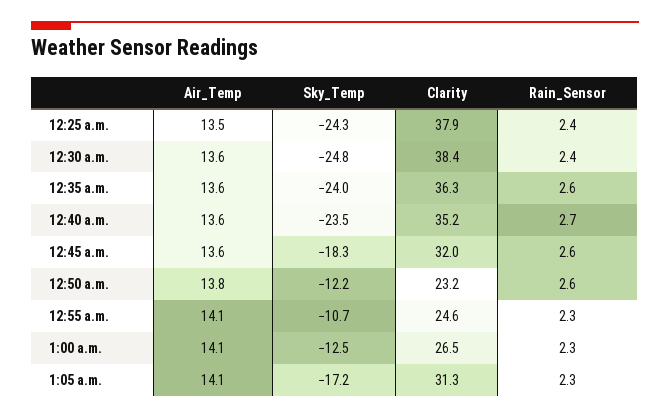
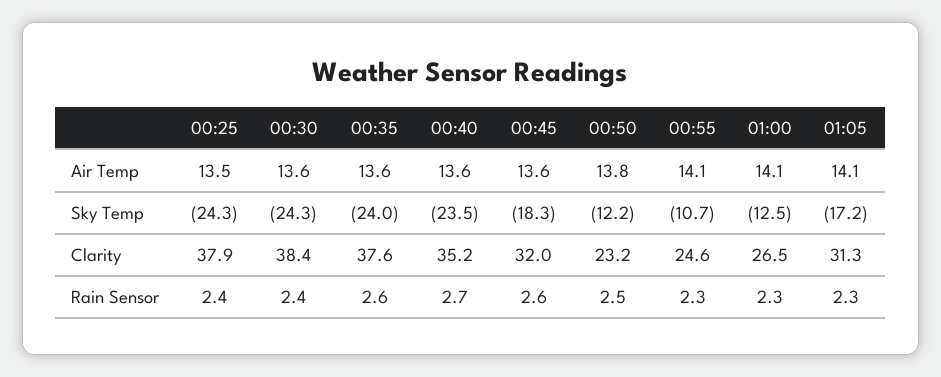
  {
    "Air_Temp": {
      "12:25 a.m.": 13.5,
      "12:30 a.m.": 13.6,
      "12:35 a.m.": 13.6,
      "12:40 a.m.": 13.6,
      "12:45 a.m.": 13.6,
      "12:50 a.m.": 13.8,
      "12:55 a.m.": 14.1,
      "1:00 a.m.": 14.1,
      "1:05 a.m.": 14.1
    },
    "Sky_Temp": {
      "12:25 a.m.": -24.3,
-     "12:30 a.m.": -24.8,
+     "12:30 a.m.": -24.3,
      "12:35 a.m.": -24,
      "12:40 a.m.": -23.5,
      "12:45 a.m.": -18.3,
      "12:50 a.m.": -12.2,
      "12:55 a.m.": -10.7,
      "1:00 a.m.": -12.5,
      "1:05 a.m.": -17.2
    },
    "Clarity": {
      "12:25 a.m.": 37.9,
      "12:30 a.m.": 38.4,
-     "12:35 a.m.": 36.3,
+     "12:35 a.m.": 37.6,
      "12:40 a.m.": 35.2,
      "12:45 a.m.": 32,
      "12:50 a.m.": 23.2,
      "12:55 a.m.": 24.6,
      "1:00 a.m.": 26.5,
      "1:05 a.m.": 31.3
    },
    "Rain_Sensor": {
      "12:25 a.m.": 2.4,
      "12:30 a.m.": 2.4,
      "12:35 a.m.": 2.6,
      "12:40 a.m.": 2.7,
      "12:45 a.m.": 2.6,
-     "12:50 a.m.": 2.6,
+     "12:50 a.m.": 2.5,
      "12:55 a.m.": 2.3,
      "1:00 a.m.": 2.3,
      "1:05 a.m.": 2.3
    }
  }

